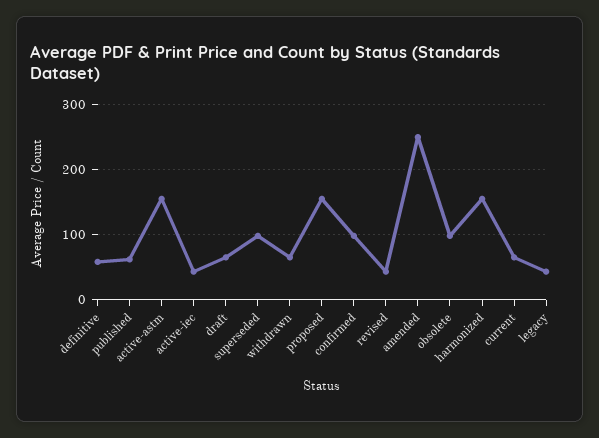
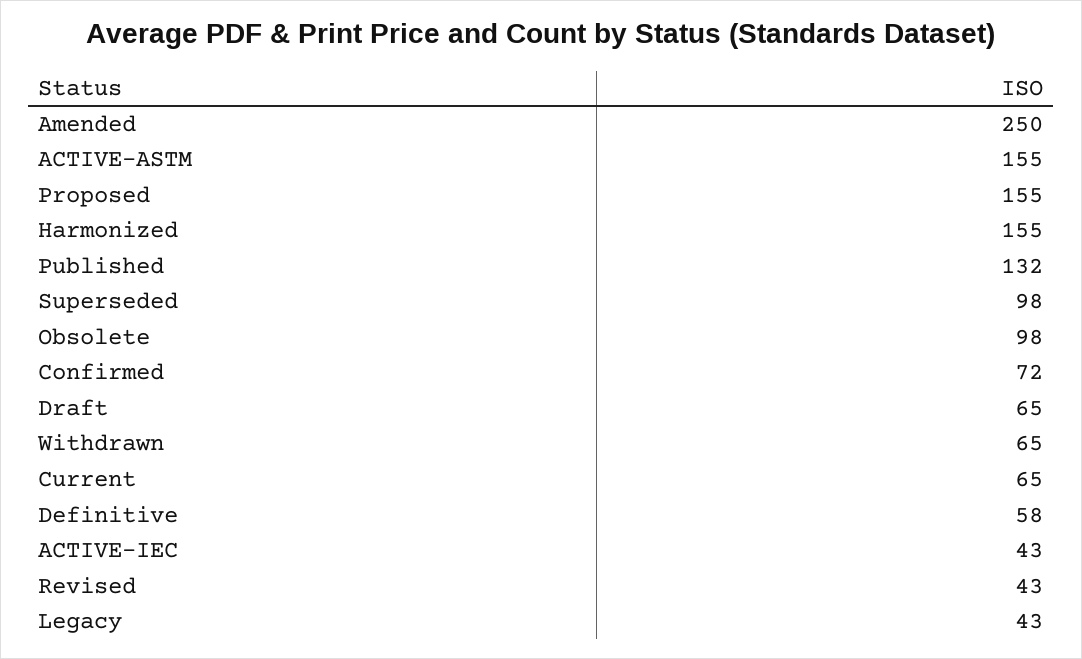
  {
    "definitive": 58,
-   "published": 60,
+   "published": 132,
    "active-astm": 155,
    "active-iec": 43,
    "draft": 65,
    "superseded": 98,
    "withdrawn": 65,
    "proposed": 155,
-   "confirmed": 100,
+   "confirmed": 72,
    "revised": 43,
    "amended": 250,
    "obsolete": 98,
    "harmonized": 155,
    "current": 65,
    "legacy": 43
  }

